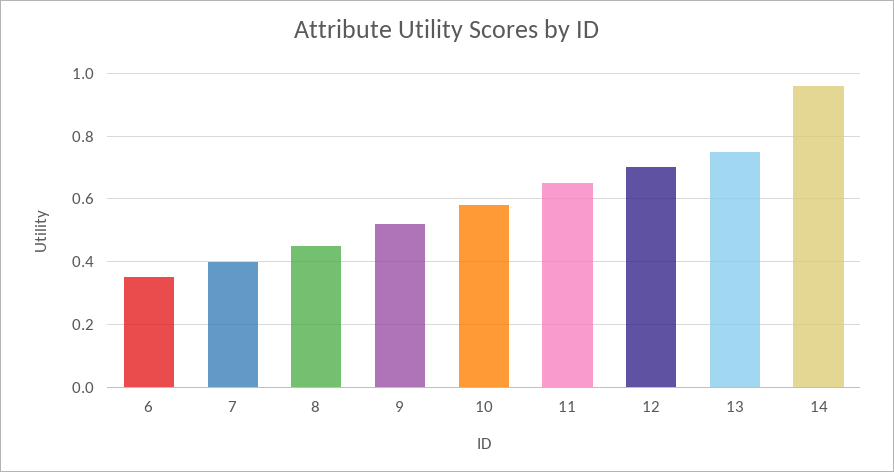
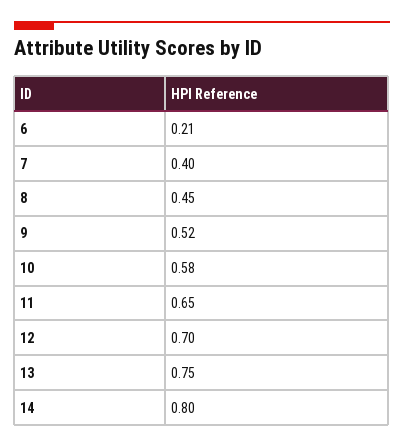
  {
-   "6": 0.35,
+   "6": 0.21,
    "7": 0.4,
    "8": 0.45,
    "9": 0.52,
    "10": 0.58,
    "11": 0.65,
    "12": 0.7,
    "13": 0.75,
-   "14": 0.95
+   "14": 0.8
  }

